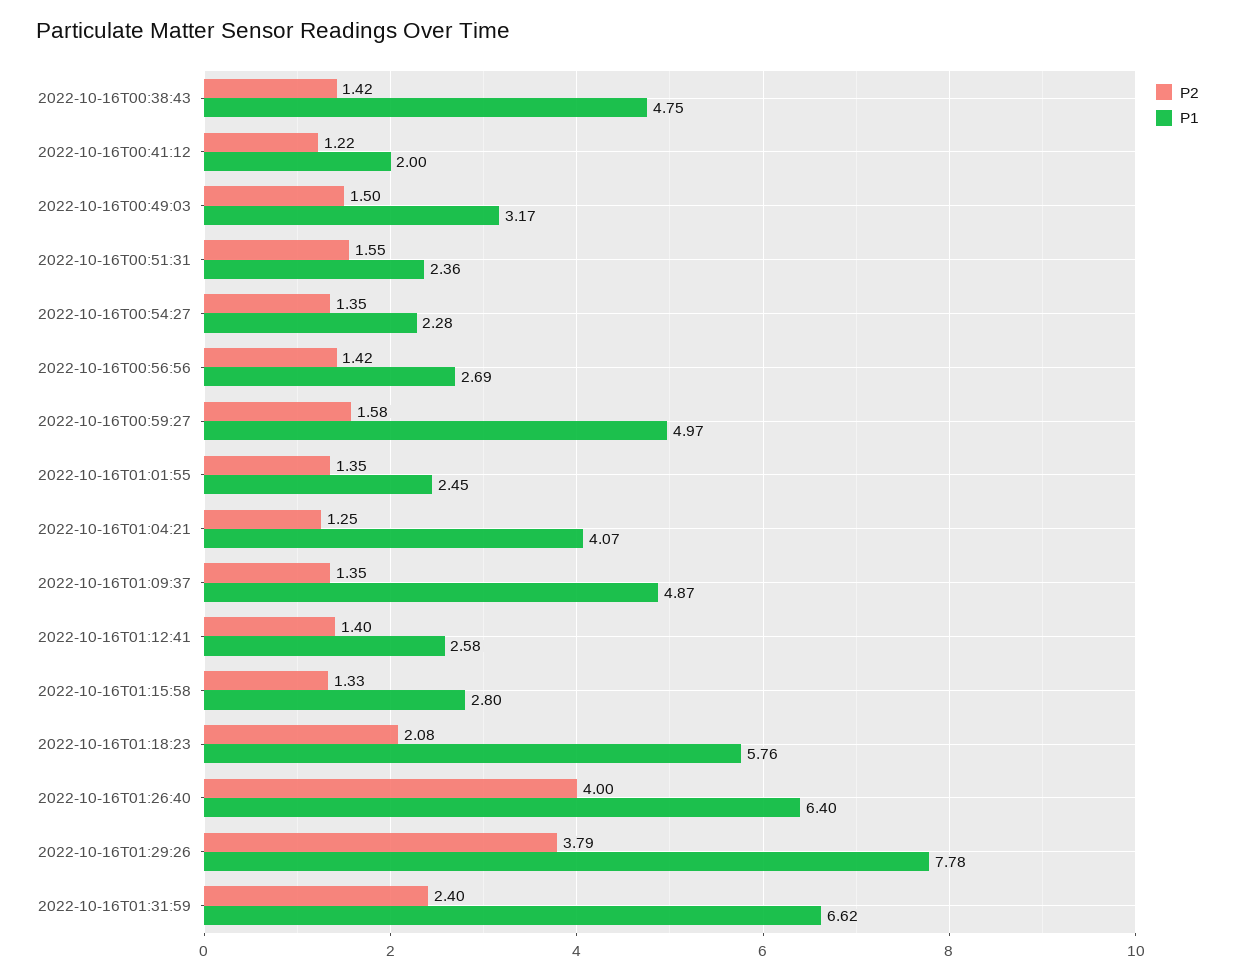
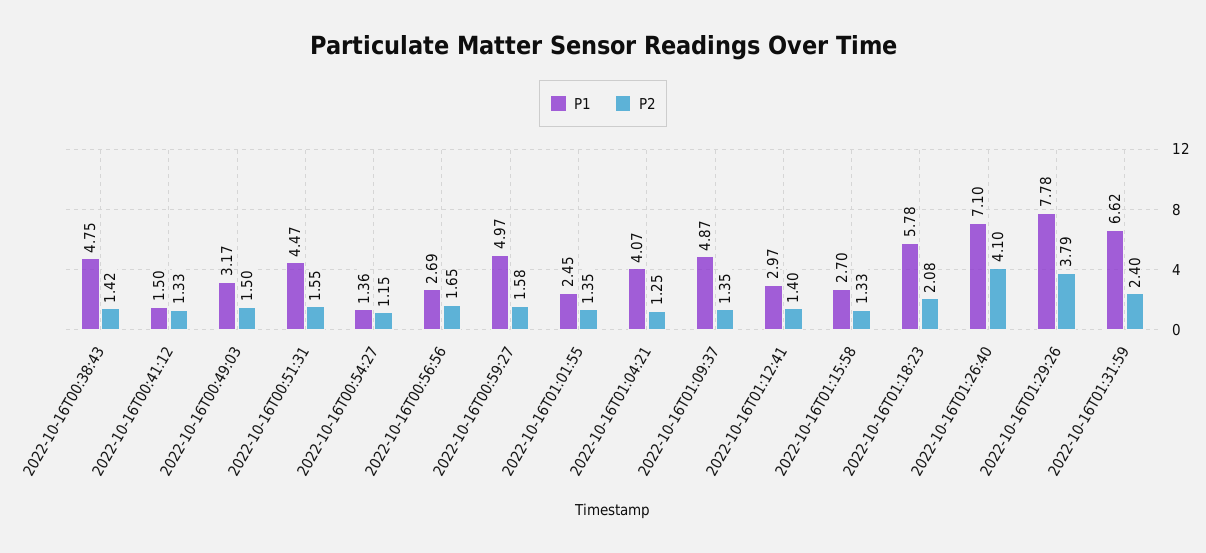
  {
    "P2": {
      "2022-10-16T00:38:43": 1.42,
-     "2022-10-16T00:41:12": 1.22,
+     "2022-10-16T00:41:12": 1.33,
      "2022-10-16T00:49:03": 1.5,
      "2022-10-16T00:51:31": 1.55,
-     "2022-10-16T00:54:27": 1.35,
+     "2022-10-16T00:54:27": 1.15,
-     "2022-10-16T00:56:56": 1.42,
+     "2022-10-16T00:56:56": 1.65,
      "2022-10-16T00:59:27": 1.58,
      "2022-10-16T01:01:55": 1.35,
      "2022-10-16T01:04:21": 1.25,
      "2022-10-16T01:09:37": 1.35,
      "2022-10-16T01:12:41": 1.4,
      "2022-10-16T01:15:58": 1.33,
      "2022-10-16T01:18:23": 2.08,
-     "2022-10-16T01:26:40": 4,
+     "2022-10-16T01:26:40": 4.1,
      "2022-10-16T01:29:26": 3.79,
      "2022-10-16T01:31:59": 2.4
    },
    "P1": {
      "2022-10-16T00:38:43": 4.75,
-     "2022-10-16T00:41:12": 2,
+     "2022-10-16T00:41:12": 1.5,
      "2022-10-16T00:49:03": 3.17,
-     "2022-10-16T00:51:31": 2.36,
+     "2022-10-16T00:51:31": 4.47,
-     "2022-10-16T00:54:27": 2.28,
+     "2022-10-16T00:54:27": 1.36,
      "2022-10-16T00:56:56": 2.69,
      "2022-10-16T00:59:27": 4.97,
      "2022-10-16T01:01:55": 2.45,
      "2022-10-16T01:04:21": 4.07,
      "2022-10-16T01:09:37": 4.87,
-     "2022-10-16T01:12:41": 2.58,
+     "2022-10-16T01:12:41": 2.97,
-     "2022-10-16T01:15:58": 2.8,
+     "2022-10-16T01:15:58": 2.7,
-     "2022-10-16T01:18:23": 5.76,
+     "2022-10-16T01:18:23": 5.78,
-     "2022-10-16T01:26:40": 6.4,
+     "2022-10-16T01:26:40": 7.1,
      "2022-10-16T01:29:26": 7.78,
      "2022-10-16T01:31:59": 6.62
    }
  }

